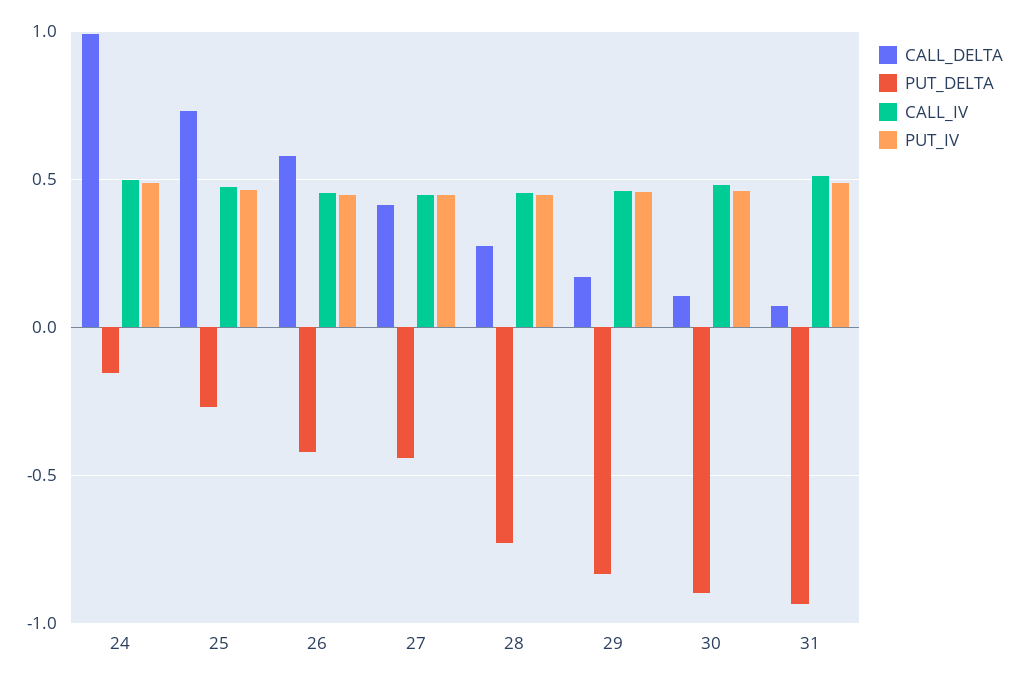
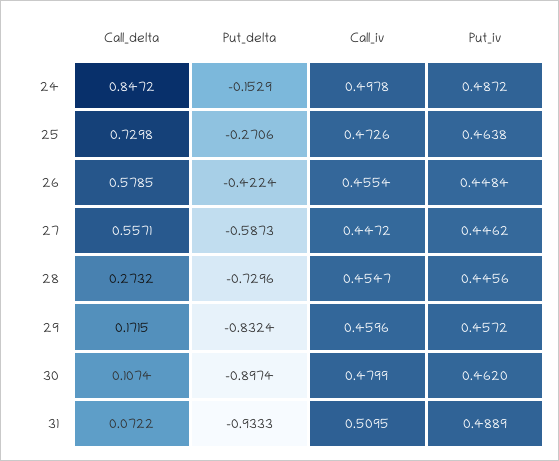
  {
    "CALL_DELTA": {
-     "24": 1,
+     "24": 0.8472,
      "25": 0.7298,
      "26": 0.5785,
-     "27": 0.4,
+     "27": 0.5571,
      "28": 0.2732,
      "29": 0.1715,
      "30": 0.1074,
      "31": 0.0722
    },
    "PUT_DELTA": {
      "24": -0.1529,
      "25": -0.2706,
      "26": -0.4224,
-     "27": -0.45,
+     "27": -0.5873,
      "28": -0.7296,
      "29": -0.8324,
      "30": -0.8974,
      "31": -0.9333
    },
    "CALL_IV": {
      "24": 0.4978,
      "25": 0.4726,
      "26": 0.4554,
      "27": 0.4472,
      "28": 0.4547,
      "29": 0.4596,
      "30": 0.4799,
      "31": 0.5095
    },
    "PUT_IV": {
      "24": 0.4872,
      "25": 0.4638,
      "26": 0.4484,
      "27": 0.4462,
      "28": 0.4456,
      "29": 0.4572,
      "30": 0.462,
      "31": 0.4889
    }
  }

